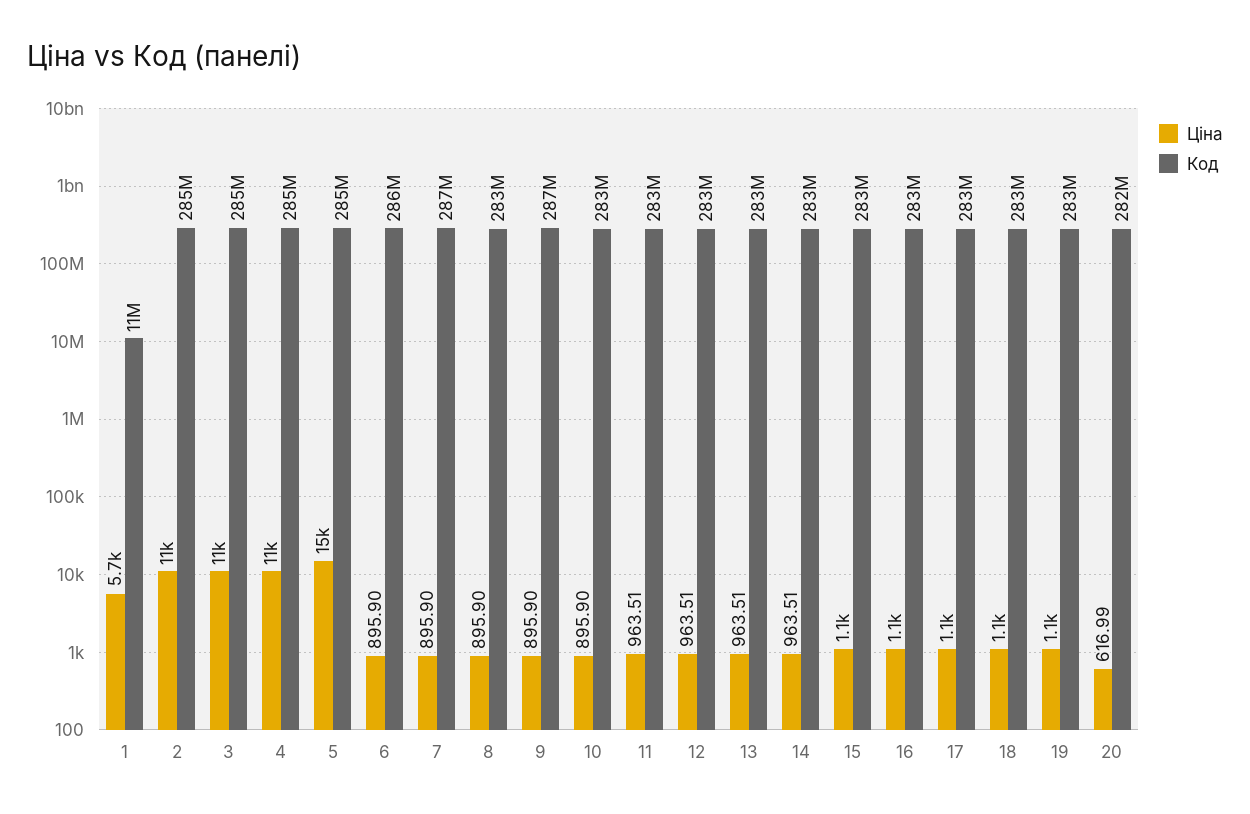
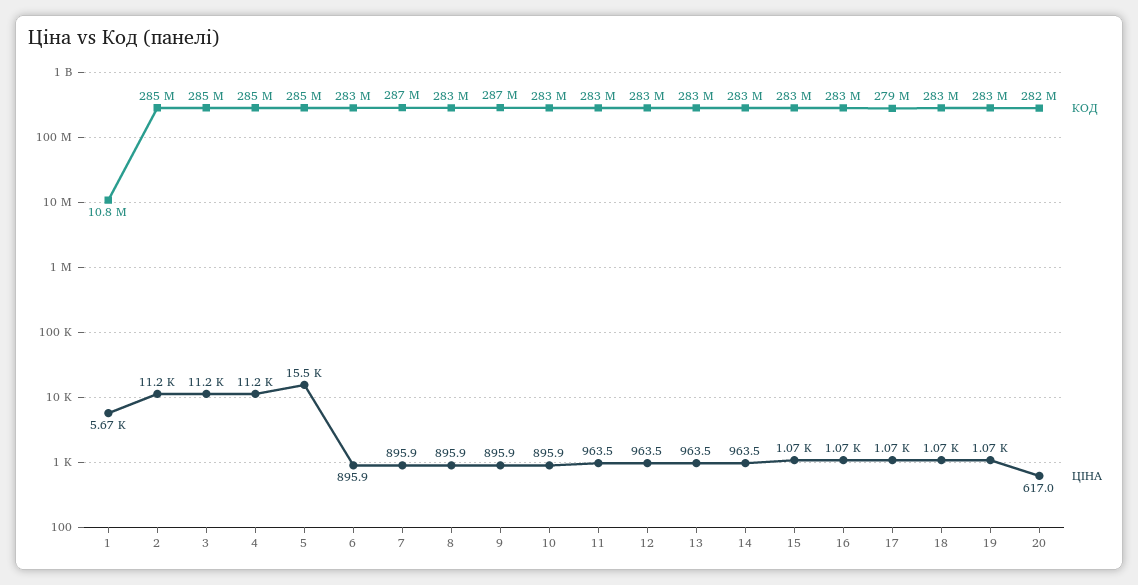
  {
    "Ціна": {
      "1": 5670,
      "2": 11200,
      "3": 11200,
      "4": 11200,
      "5": 15500,
      "6": 895.9,
      "7": 895.9,
      "8": 895.9,
      "9": 895.9,
      "10": 895.9,
      "11": 963.51,
      "12": 963.51,
      "13": 963.51,
      "14": 963.51,
      "15": 1070,
      "16": 1070,
      "17": 1070,
      "18": 1070,
      "19": 1070,
      "20": 616.99
    },
    "Код": {
      "1": 10800000,
      "2": 285000000,
      "3": 285000000,
      "4": 285000000,
      "5": 285000000,
-     "6": 286000000,
+     "6": 283000000,
      "7": 287000000,
      "8": 283000000,
      "9": 287000000,
      "10": 283000000,
      "11": 283000000,
      "12": 283000000,
      "13": 283000000,
      "14": 283000000,
      "15": 283000000,
      "16": 283000000,
-     "17": 283000000,
+     "17": 279000000,
      "18": 283000000,
      "19": 283000000,
      "20": 282000000
    }
  }

